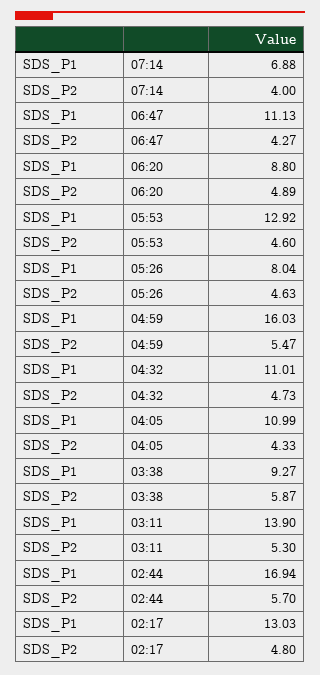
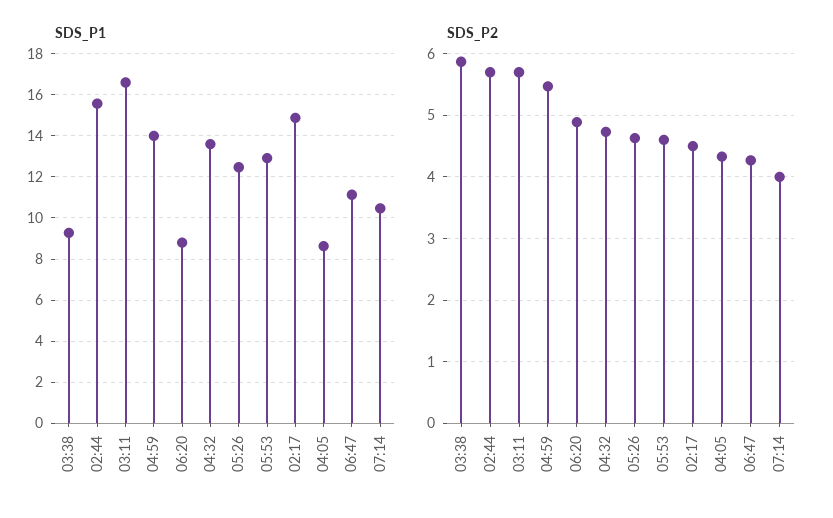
  {
    "SDS_P1": {
-     "07:14": 6.88,
+     "07:14": 10.5,
      "06:47": 11.13,
      "06:20": 8.8,
      "05:53": 12.92,
-     "05:26": 8.04,
+     "05:26": 12.5,
-     "04:59": 16.03,
+     "04:59": 14,
-     "04:32": 11.01,
+     "04:32": 13.5,
-     "04:05": 10.99,
+     "04:05": 8.5,
      "03:38": 9.27,
-     "03:11": 13.9,
+     "03:11": 16.5,
-     "02:44": 16.94,
+     "02:44": 15.5,
-     "02:17": 13.03
+     "02:17": 15
    },
    "SDS_P2": {
      "07:14": 4,
      "06:47": 4.27,
      "06:20": 4.89,
      "05:53": 4.6,
      "05:26": 4.63,
      "04:59": 5.47,
      "04:32": 4.73,
      "04:05": 4.33,
      "03:38": 5.87,
-     "03:11": 5.3,
+     "03:11": 5.7,
      "02:44": 5.7,
-     "02:17": 4.8
+     "02:17": 4.5
    }
  }

